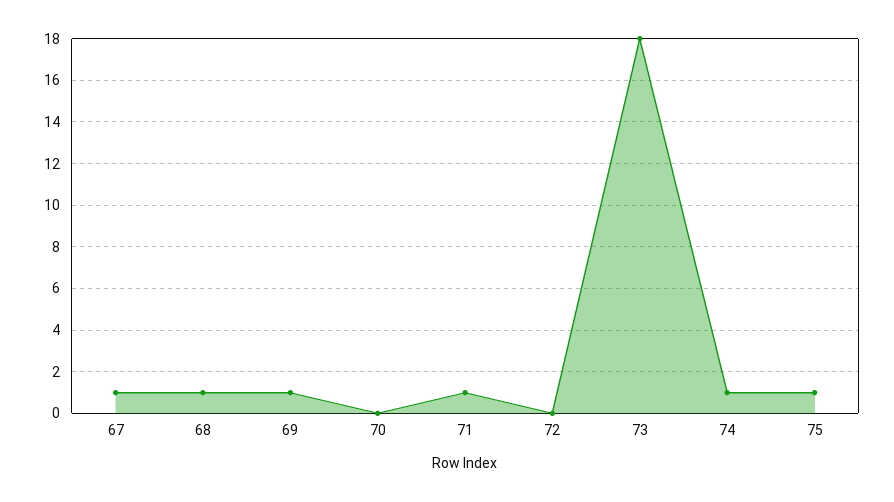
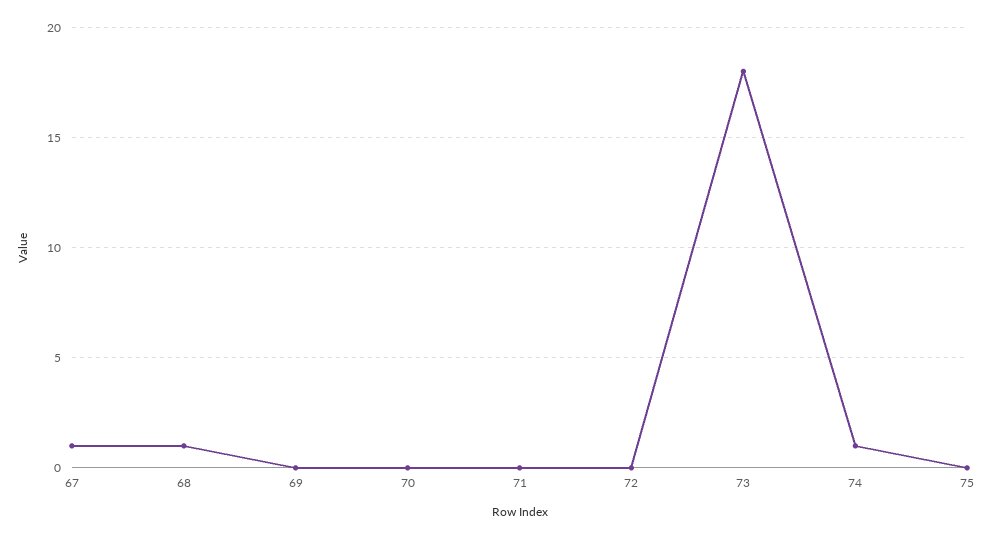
  {
    "67": 1,
    "68": 1,
-   "69": 1,
+   "69": 0,
    "70": 0,
-   "71": 1,
+   "71": 0,
    "72": 0,
    "73": 18,
    "74": 1,
-   "75": 1
+   "75": 0
  }

